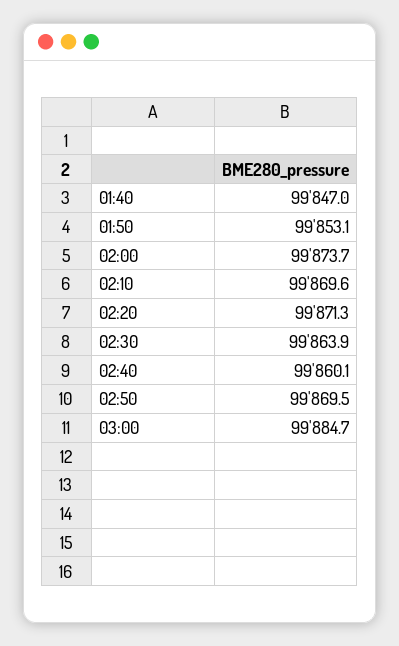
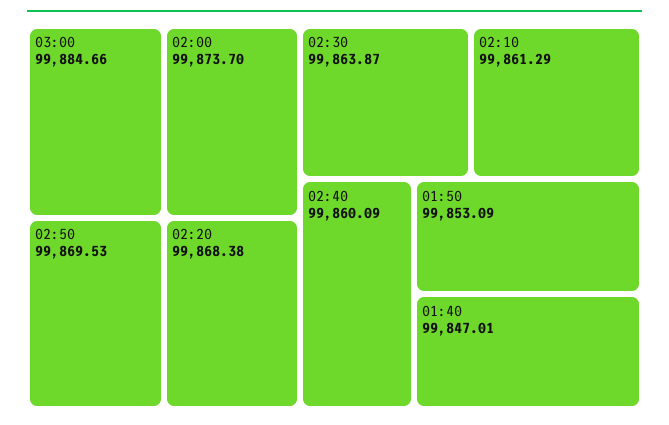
  {
    "01:40": 99847.01,
    "01:50": 99853.09,
    "02:00": 99873.7,
-   "02:10": 99869.6,
+   "02:10": 99861.29,
-   "02:20": 99871.3,
+   "02:20": 99868.38,
    "02:30": 99863.87,
    "02:40": 99860.09,
    "02:50": 99869.53,
    "03:00": 99884.66
  }

